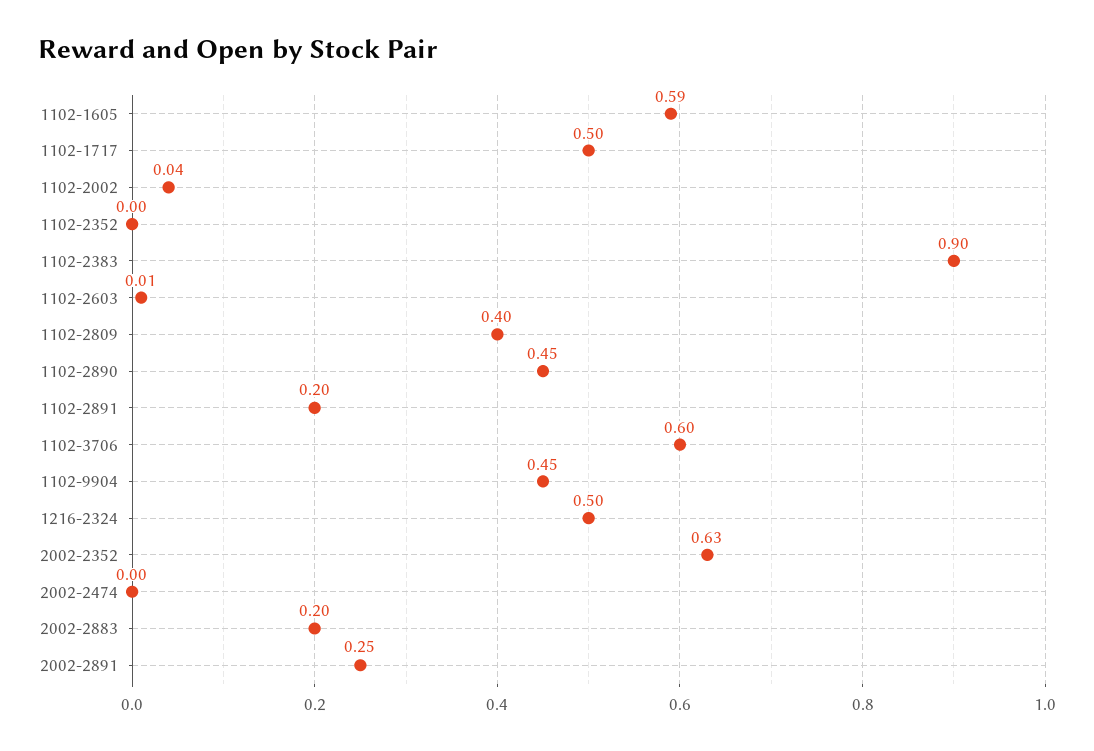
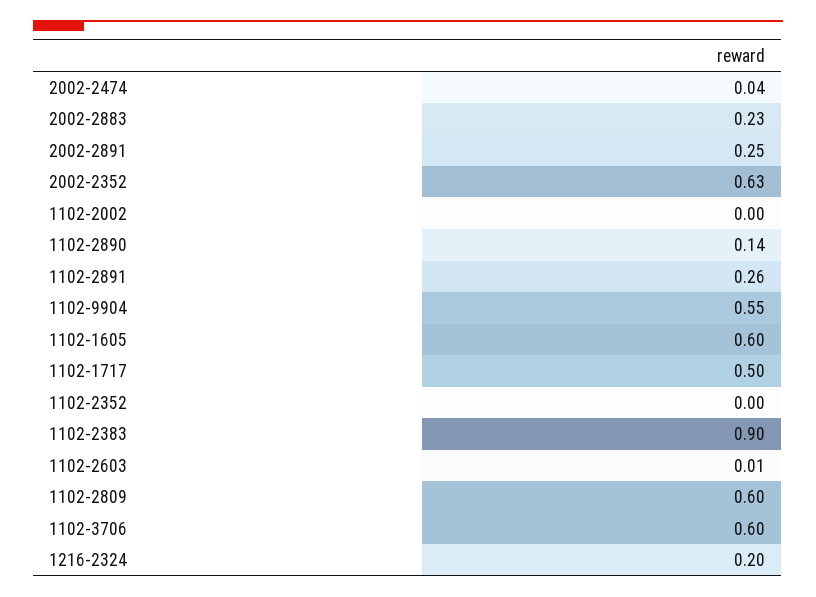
  {
-   "1102-1605": 0.59,
+   "1102-1605": 0.6,
    "1102-1717": 0.5,
-   "1102-2002": 0.04,
+   "1102-2002": 0,
    "1102-2352": 0,
    "1102-2383": 0.9,
    "1102-2603": 0.01,
-   "1102-2809": 0.4,
+   "1102-2809": 0.6,
-   "1102-2890": 0.45,
+   "1102-2890": 0.14,
-   "1102-2891": 0.2,
+   "1102-2891": 0.26,
    "1102-3706": 0.6,
-   "1102-9904": 0.45,
+   "1102-9904": 0.55,
-   "1216-2324": 0.5,
+   "1216-2324": 0.2,
    "2002-2352": 0.63,
-   "2002-2474": 0,
+   "2002-2474": 0.04,
-   "2002-2883": 0.2,
+   "2002-2883": 0.23,
    "2002-2891": 0.25
  }

